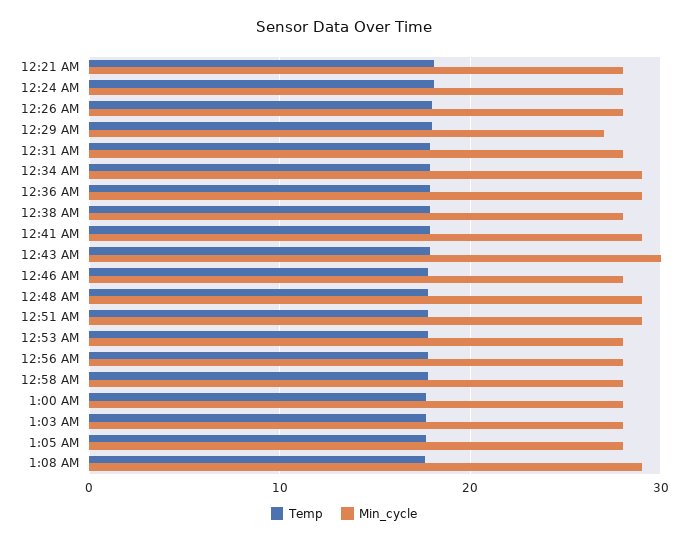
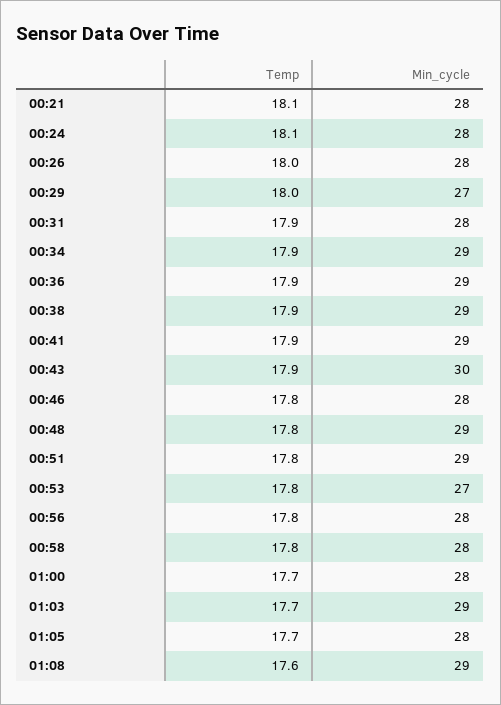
  {
    "Temp": {
      "12:21 AM": 18.1,
      "12:24 AM": 18.1,
      "12:26 AM": 18,
      "12:29 AM": 18,
      "12:31 AM": 17.9,
      "12:34 AM": 17.9,
      "12:36 AM": 17.9,
      "12:38 AM": 17.9,
      "12:41 AM": 17.9,
      "12:43 AM": 17.9,
      "12:46 AM": 17.8,
      "12:48 AM": 17.8,
      "12:51 AM": 17.8,
      "12:53 AM": 17.8,
      "12:56 AM": 17.8,
      "12:58 AM": 17.8,
      "1:00 AM": 17.7,
      "1:03 AM": 17.7,
      "1:05 AM": 17.7,
      "1:08 AM": 17.6
    },
    "Min_cycle": {
      "12:21 AM": 28,
      "12:24 AM": 28,
      "12:26 AM": 28,
      "12:29 AM": 27,
      "12:31 AM": 28,
      "12:34 AM": 29,
      "12:36 AM": 29,
-     "12:38 AM": 28,
+     "12:38 AM": 29,
      "12:41 AM": 29,
      "12:43 AM": 30,
      "12:46 AM": 28,
      "12:48 AM": 29,
      "12:51 AM": 29,
-     "12:53 AM": 28,
+     "12:53 AM": 27,
      "12:56 AM": 28,
      "12:58 AM": 28,
      "1:00 AM": 28,
-     "1:03 AM": 28,
+     "1:03 AM": 29,
      "1:05 AM": 28,
      "1:08 AM": 29
    }
  }

